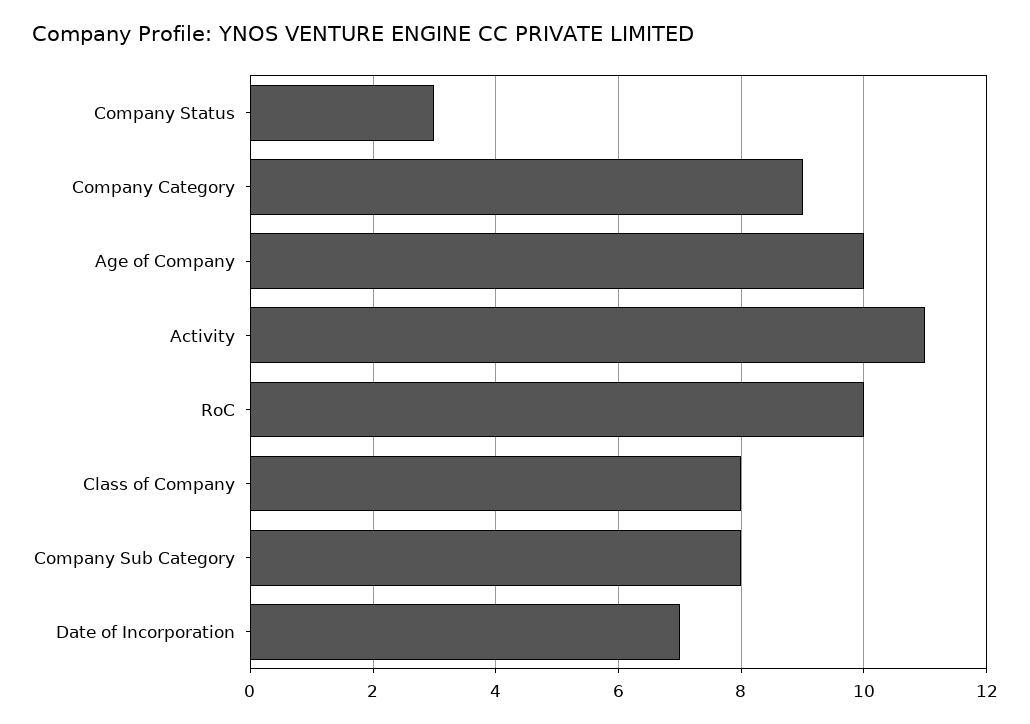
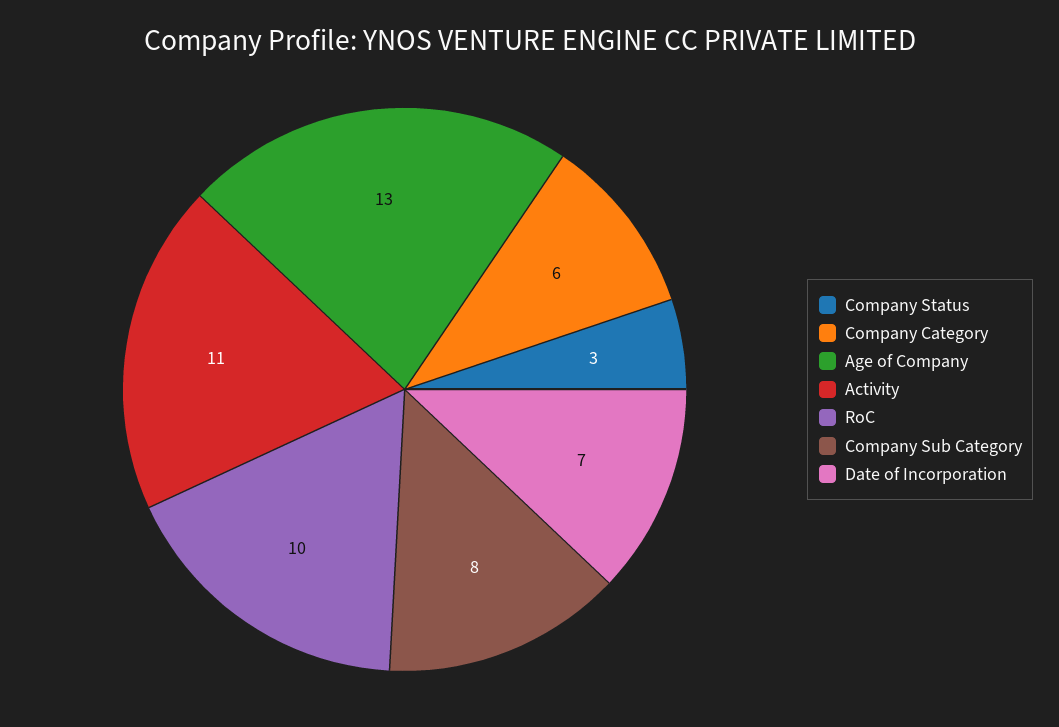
  {
    "Company Status": 3,
-   "Company Category": 9,
+   "Company Category": 6,
-   "Age of Company": 10,
+   "Age of Company": 13,
    "Activity": 11,
    "RoC": 10,
-   "Class of Company": 8,
    "Company Sub Category": 8,
    "Date of Incorporation": 7
  }

